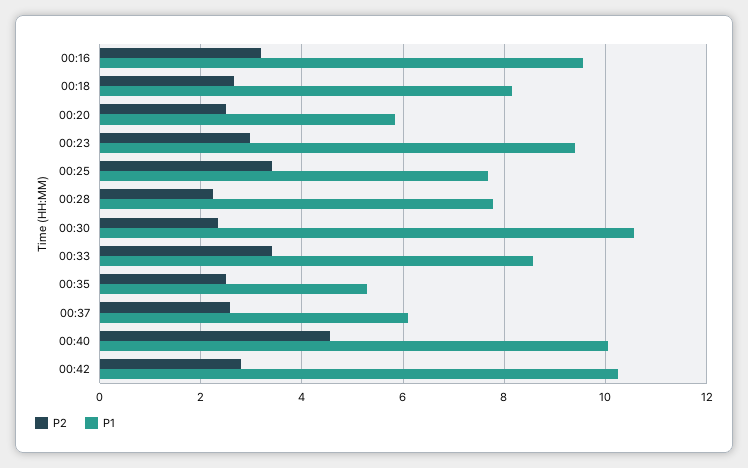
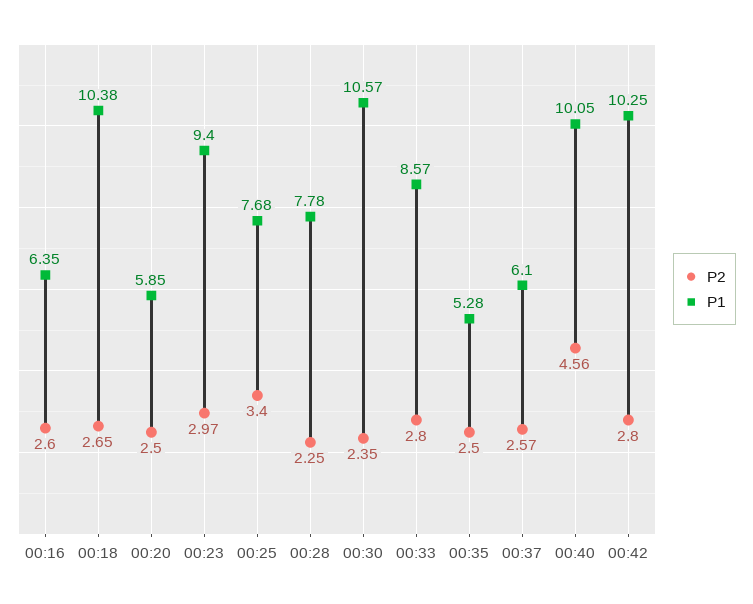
  {
    "P2": {
-     "00:16": 3.2,
+     "00:16": 2.6,
      "00:18": 2.65,
      "00:20": 2.5,
      "00:23": 2.97,
      "00:25": 3.4,
      "00:28": 2.25,
      "00:30": 2.35,
-     "00:33": 3.4,
+     "00:33": 2.8,
      "00:35": 2.5,
      "00:37": 2.57,
      "00:40": 4.56,
      "00:42": 2.8
    },
    "P1": {
-     "00:16": 9.6,
+     "00:16": 6.35,
-     "00:18": 8.2,
+     "00:18": 10.38,
      "00:20": 5.85,
      "00:23": 9.4,
      "00:25": 7.68,
      "00:28": 7.78,
      "00:30": 10.57,
      "00:33": 8.57,
      "00:35": 5.28,
      "00:37": 6.1,
      "00:40": 10.05,
      "00:42": 10.25
    }
  }

